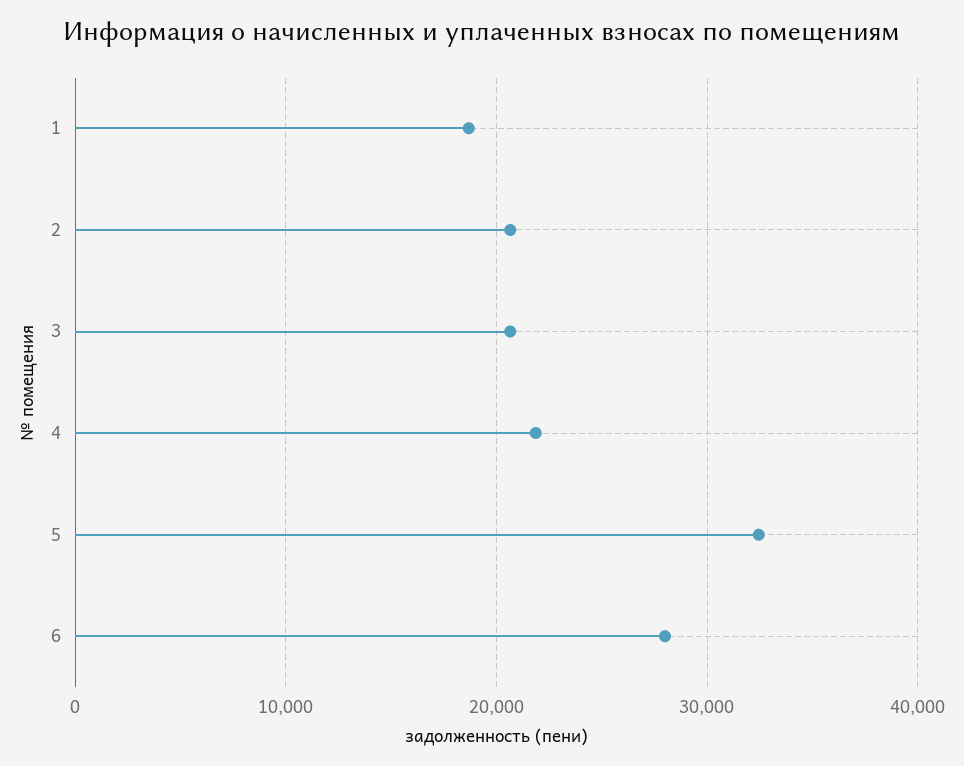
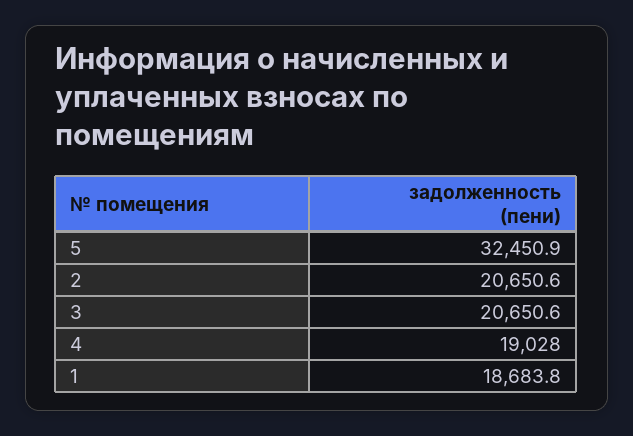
  {
    "1": 18683.8,
    "2": 20650.6,
    "3": 20650.6,
-   "4": 22000,
+   "4": 19028,
-   "5": 32450.9,
+   "5": 32450.9
-   "6": 28000
  }

